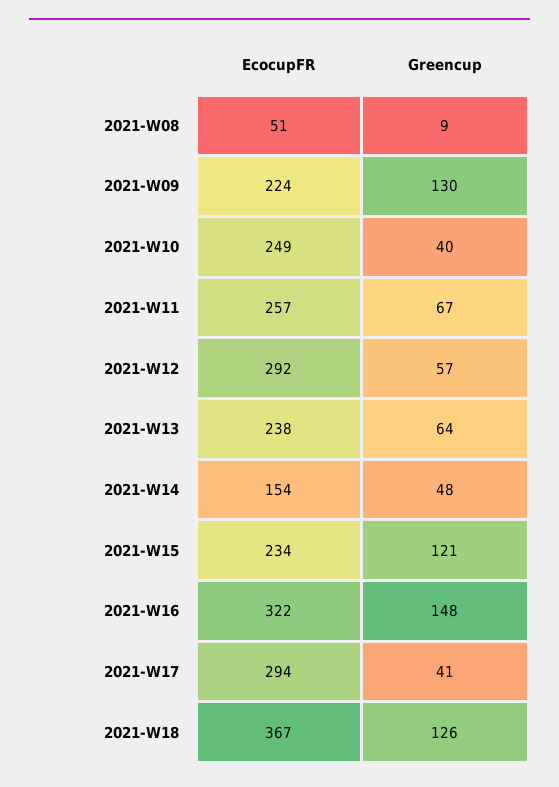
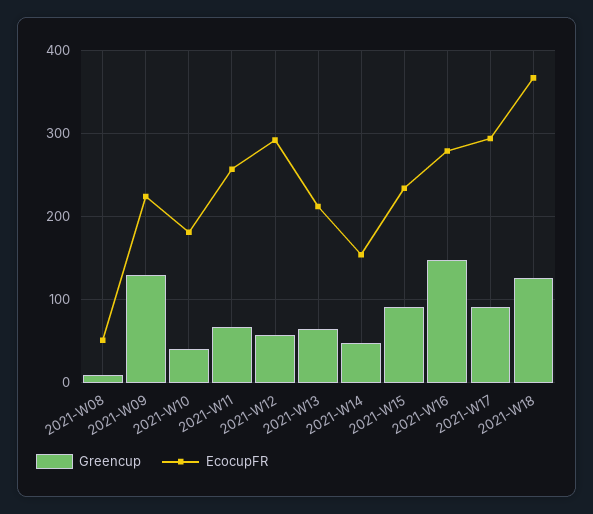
  {
    "EcocupFR": {
      "2021-W08": 51,
      "2021-W09": 224,
-     "2021-W10": 249,
+     "2021-W10": 180,
      "2021-W11": 257,
      "2021-W12": 292,
-     "2021-W13": 238,
+     "2021-W13": 210,
      "2021-W14": 154,
      "2021-W15": 234,
-     "2021-W16": 322,
+     "2021-W16": 280,
      "2021-W17": 294,
      "2021-W18": 367
    },
    "Greencup": {
      "2021-W08": 9,
      "2021-W09": 130,
      "2021-W10": 40,
      "2021-W11": 67,
      "2021-W12": 57,
      "2021-W13": 64,
      "2021-W14": 48,
-     "2021-W15": 121,
+     "2021-W15": 90,
      "2021-W16": 148,
-     "2021-W17": 41,
+     "2021-W17": 90,
      "2021-W18": 126
    }
  }

